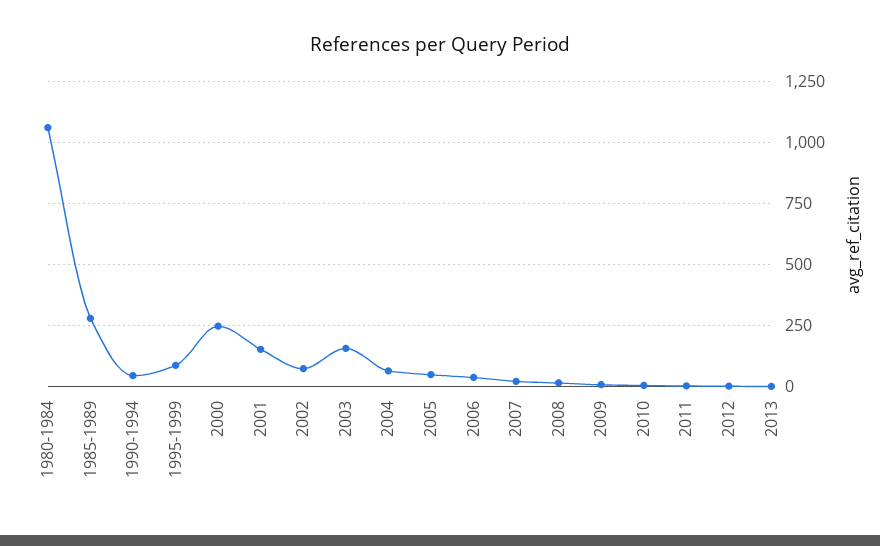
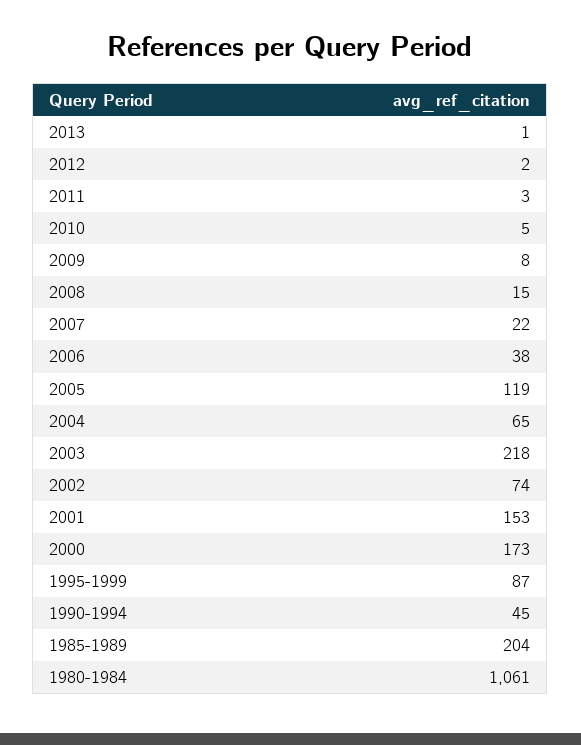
  {
    "1980-1984": 1061,
-   "1985-1989": 275,
+   "1985-1989": 204,
    "1990-1994": 45,
    "1995-1999": 87,
-   "2000": 250,
+   "2000": 173,
    "2001": 153,
    "2002": 74,
-   "2003": 150,
+   "2003": 218,
    "2004": 65,
-   "2005": 50,
+   "2005": 119,
    "2006": 38,
    "2007": 22,
    "2008": 15,
    "2009": 8,
    "2010": 5,
    "2011": 3,
    "2012": 2,
    "2013": 1
  }

